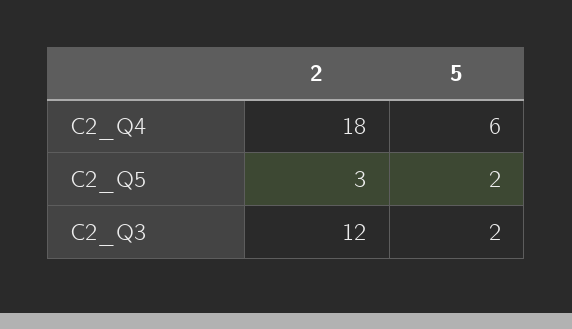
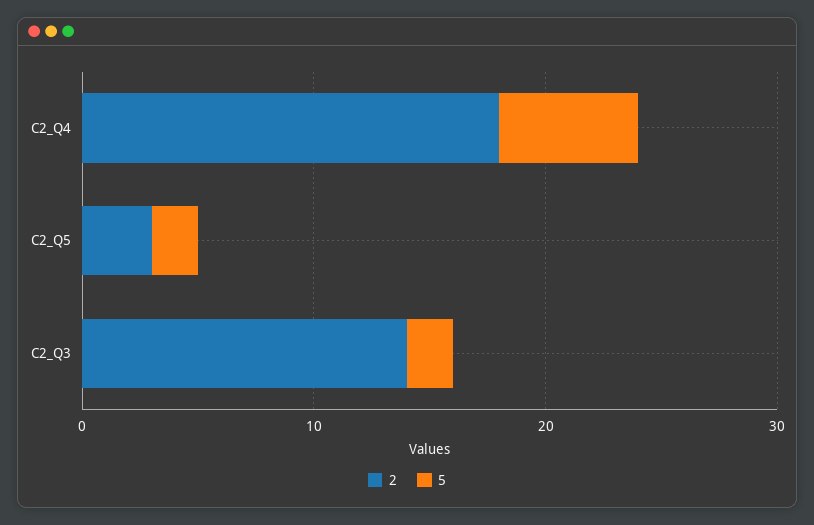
  {
    "2": {
      "C2_Q4": 18,
      "C2_Q5": 3,
-     "C2_Q3": 12
+     "C2_Q3": 14
    },
    "5": {
      "C2_Q4": 6,
      "C2_Q5": 2,
      "C2_Q3": 2
    }
  }

